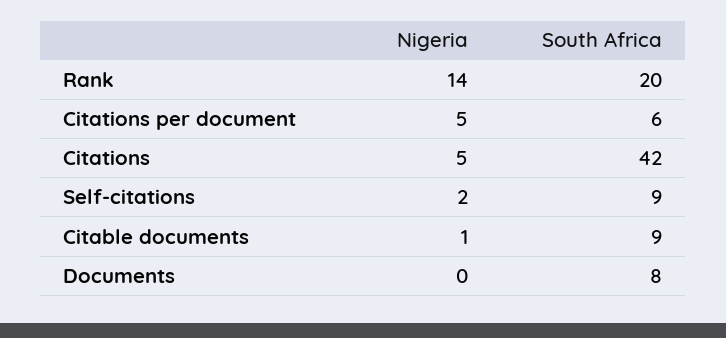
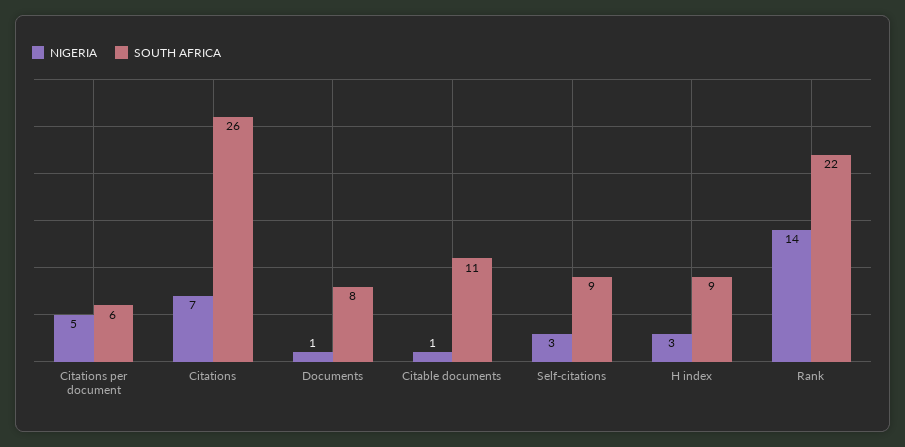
  {
    "Nigeria": {
      "Rank": 14,
      "Citations per document": 5,
-     "Citations": 5,
+     "Citations": 7,
-     "Self-citations": 2,
+     "Self-citations": 3,
      "Citable documents": 1,
-     "Documents": 0
+     "Documents": 1,
+     "H index": 3
    },
    "South Africa": {
-     "Rank": 20,
+     "Rank": 22,
      "Citations per document": 6,
-     "Citations": 42,
+     "Citations": 26,
      "Self-citations": 9,
-     "Citable documents": 9,
+     "Citable documents": 11,
-     "Documents": 8
+     "Documents": 8,
+     "H index": 9
    }
  }

